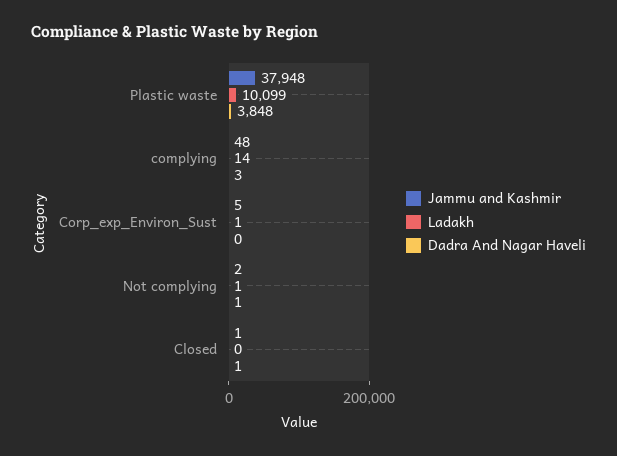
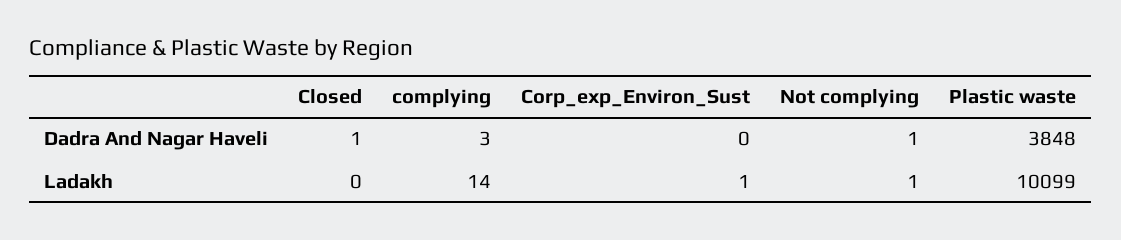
  {
-   "Jammu and Kashmir": {
-     "Plastic waste": 37948,
-     "complying": 48,
-     "Corp_exp_Environ_Sust": 5,
-     "Not complying": 2,
-     "Closed": 1
-   },
    "Ladakh": {
      "Plastic waste": 10099,
      "complying": 14,
      "Corp_exp_Environ_Sust": 1,
      "Not complying": 1,
      "Closed": 0
    },
    "Dadra And Nagar Haveli": {
      "Plastic waste": 3848,
      "complying": 3,
      "Corp_exp_Environ_Sust": 0,
      "Not complying": 1,
      "Closed": 1
    }
  }

